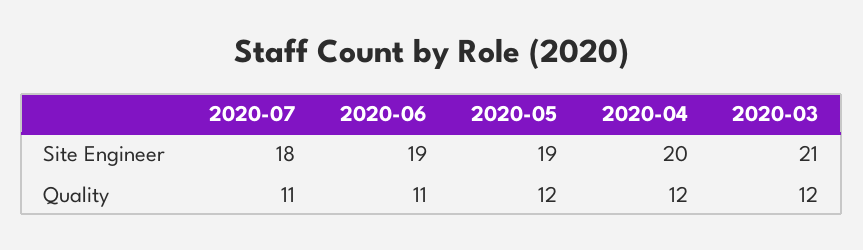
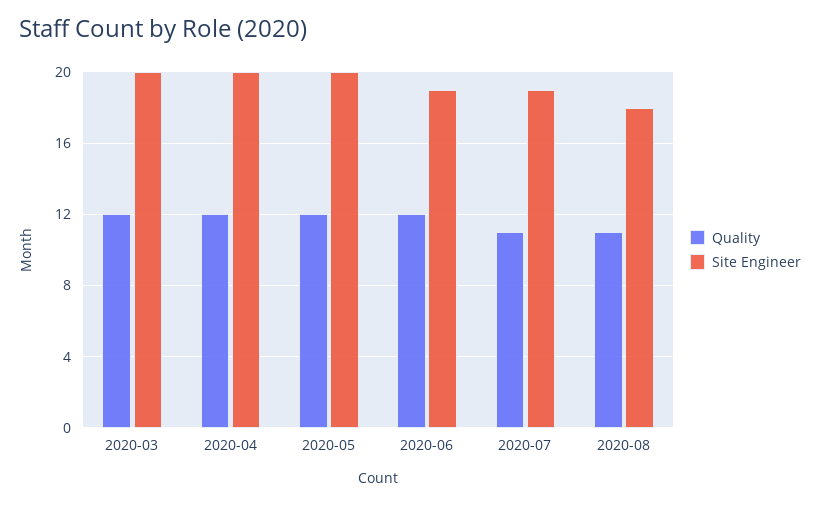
  {
    "Site Engineer": {
-     "2020-07": 18,
+     "2020-07": 19,
      "2020-06": 19,
-     "2020-05": 19,
+     "2020-05": 20,
      "2020-04": 20,
-     "2020-03": 21
+     "2020-03": 20,
+     "2020-08": 18
    },
    "Quality": {
      "2020-07": 11,
-     "2020-06": 11,
+     "2020-06": 12,
      "2020-05": 12,
      "2020-04": 12,
-     "2020-03": 12
+     "2020-03": 12,
+     "2020-08": 11
    }
  }

